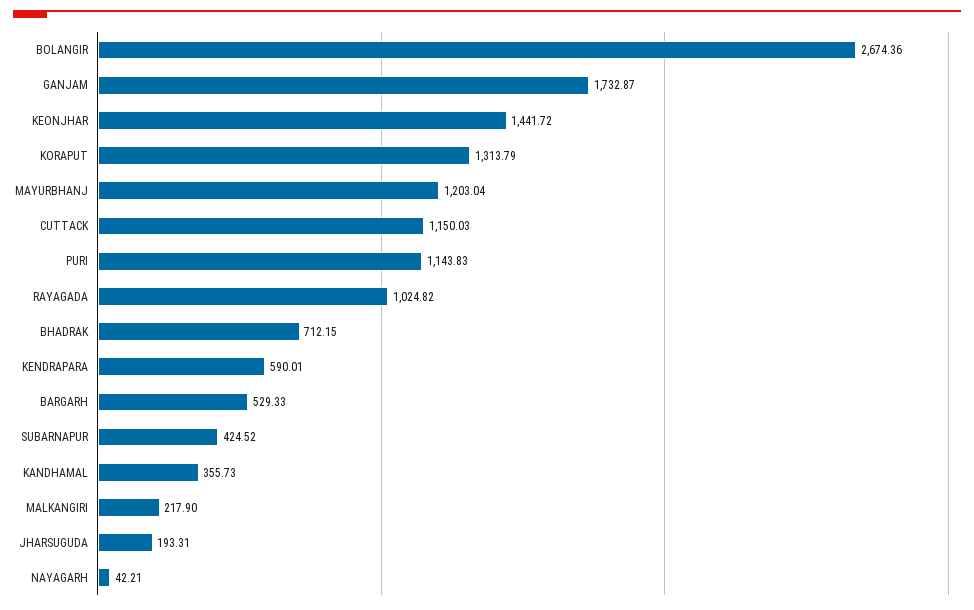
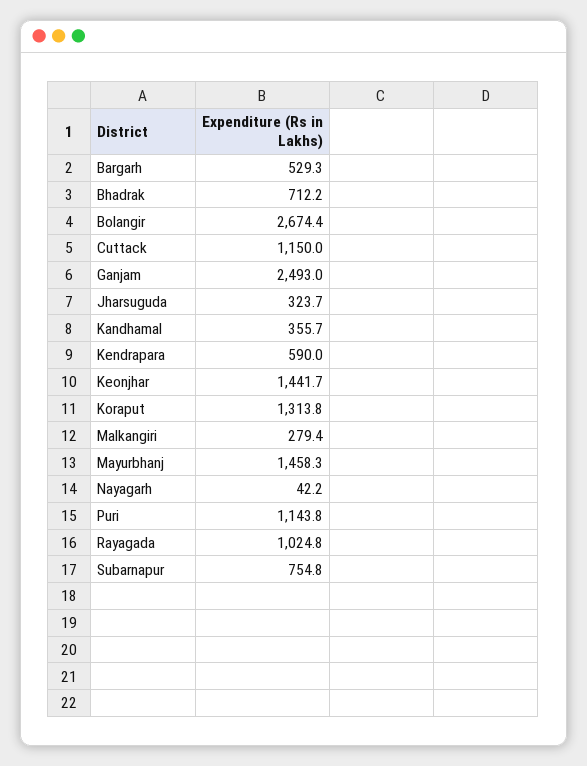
  {
    "BOLANGIR": 2674.36,
-   "GANJAM": 1732.87,
+   "GANJAM": 2493,
    "KEONJHAR": 1441.72,
    "KORAPUT": 1313.79,
-   "MAYURBHANJ": 1203.04,
+   "MAYURBHANJ": 1458.3,
    "CUTTACK": 1150.03,
    "PURI": 1143.83,
    "RAYAGADA": 1024.82,
    "BHADRAK": 712.15,
    "KENDRAPARA": 590.01,
    "BARGARH": 529.33,
-   "SUBARNAPUR": 424.52,
+   "SUBARNAPUR": 754.8,
    "KANDHAMAL": 355.73,
-   "MALKANGIRI": 217.9,
+   "MALKANGIRI": 279.4,
-   "JHARSUGUDA": 193.31,
+   "JHARSUGUDA": 323.7,
    "NAYAGARH": 42.21
  }

